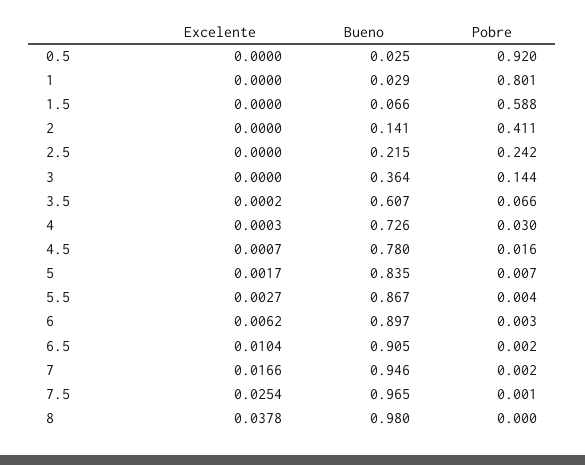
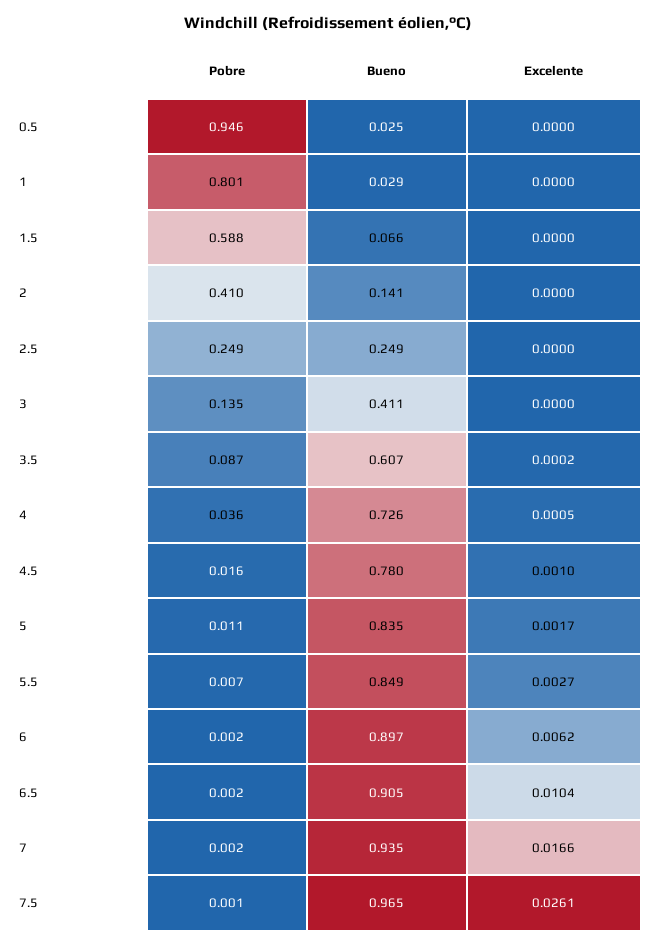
  {
    "Excelente": {
      "0.5": 0,
      "1": 0,
      "1.5": 0,
      "2": 0,
      "2.5": 0,
      "3": 0,
      "3.5": 0.0002,
-     "4": 0.0003,
+     "4": 0.0005,
-     "4.5": 0.0007,
+     "4.5": 0.001,
      "5": 0.0017,
      "5.5": 0.0027,
      "6": 0.0062,
      "6.5": 0.0104,
      "7": 0.0166,
-     "7.5": 0.0254,
+     "7.5": 0.0261
-     "8": 0.0378
    },
    "Bueno": {
      "0.5": 0.025,
      "1": 0.029,
      "1.5": 0.066,
      "2": 0.141,
-     "2.5": 0.215,
+     "2.5": 0.249,
-     "3": 0.364,
+     "3": 0.411,
      "3.5": 0.607,
      "4": 0.726,
      "4.5": 0.78,
      "5": 0.835,
-     "5.5": 0.867,
+     "5.5": 0.849,
      "6": 0.897,
      "6.5": 0.905,
-     "7": 0.946,
+     "7": 0.935,
-     "7.5": 0.965,
+     "7.5": 0.965
-     "8": 0.98
    },
    "Pobre": {
-     "0.5": 0.92,
+     "0.5": 0.946,
      "1": 0.801,
      "1.5": 0.588,
-     "2": 0.411,
+     "2": 0.41,
-     "2.5": 0.242,
+     "2.5": 0.249,
-     "3": 0.144,
+     "3": 0.135,
-     "3.5": 0.066,
+     "3.5": 0.087,
-     "4": 0.03,
+     "4": 0.036,
      "4.5": 0.016,
-     "5": 0.007,
+     "5": 0.011,
-     "5.5": 0.004,
+     "5.5": 0.007,
-     "6": 0.003,
+     "6": 0.002,
      "6.5": 0.002,
      "7": 0.002,
-     "7.5": 0.001,
+     "7.5": 0.001
-     "8": 0
    }
  }

